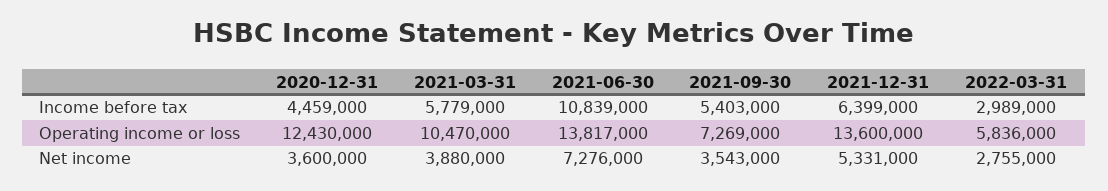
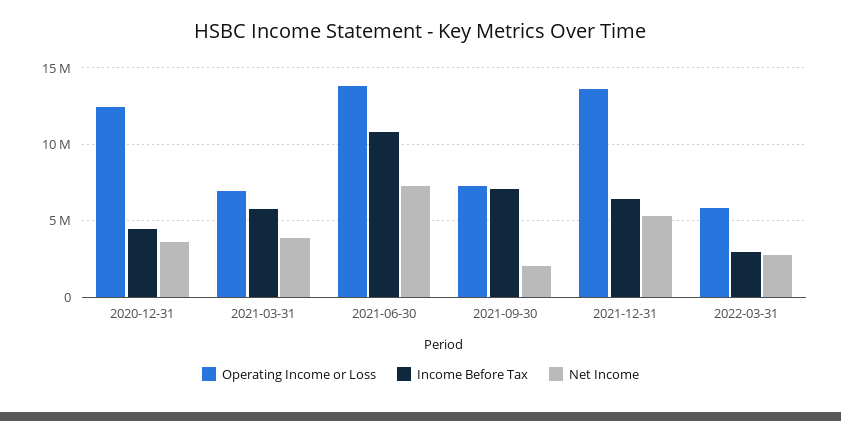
  {
    "Income before tax": {
      "2020-12-31": 4459000,
      "2021-03-31": 5779000,
      "2021-06-30": 10839000,
-     "2021-09-30": 5403000,
+     "2021-09-30": 7000000,
      "2021-12-31": 6399000,
      "2022-03-31": 2989000
    },
    "Operating income or loss": {
      "2020-12-31": 12430000,
-     "2021-03-31": 10470000,
+     "2021-03-31": 7000000,
      "2021-06-30": 13817000,
      "2021-09-30": 7269000,
      "2021-12-31": 13600000,
      "2022-03-31": 5836000
    },
    "Net income": {
      "2020-12-31": 3600000,
      "2021-03-31": 3880000,
      "2021-06-30": 7276000,
-     "2021-09-30": 3543000,
+     "2021-09-30": 2000000,
      "2021-12-31": 5331000,
      "2022-03-31": 2755000
    }
  }

